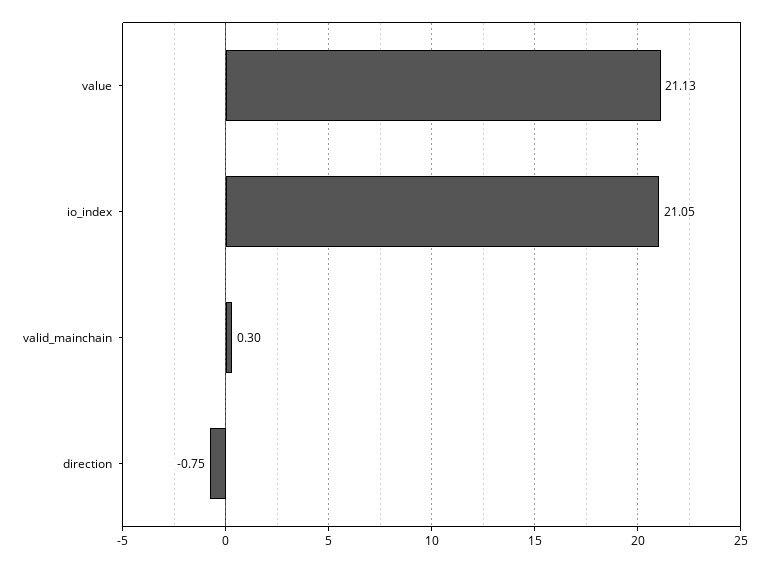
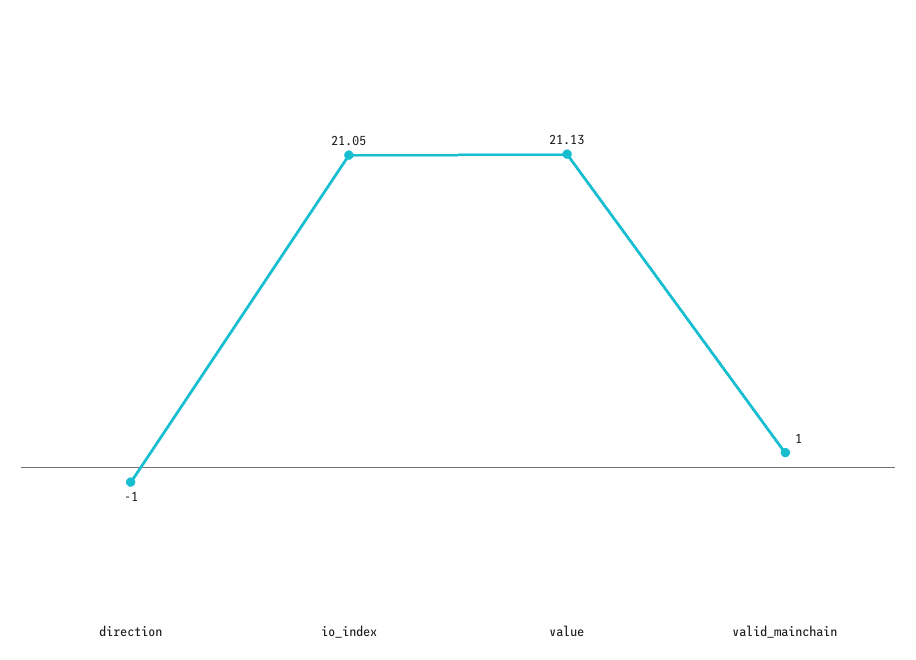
  {
    "value": 21.13,
    "io_index": 21.05,
-   "valid_mainchain": 0.3,
+   "valid_mainchain": 1,
-   "direction": -0.75
+   "direction": -1
  }

